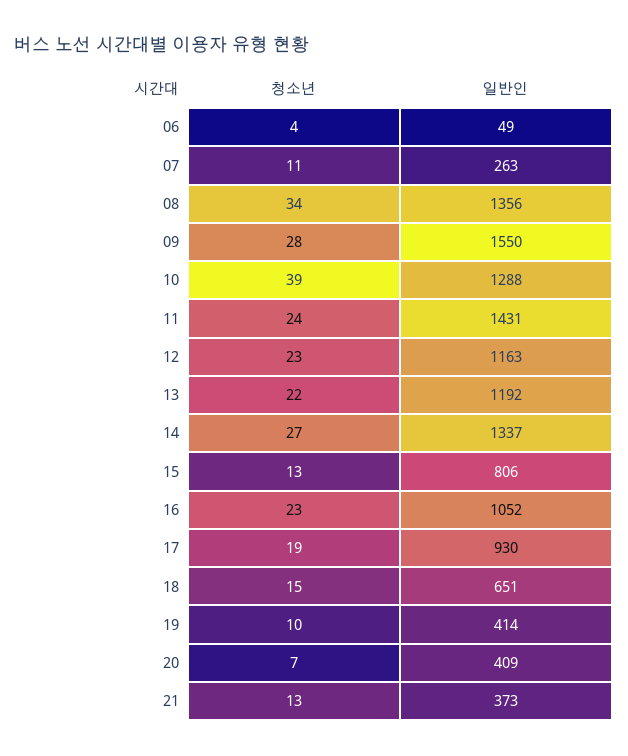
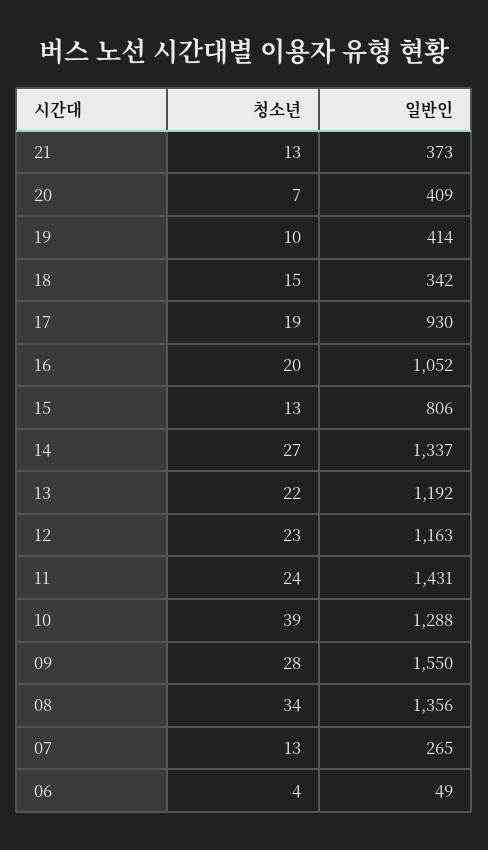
  {
    "청소년": {
      "06": 4,
-     "07": 11,
+     "07": 13,
      "08": 34,
      "09": 28,
      "10": 39,
      "11": 24,
      "12": 23,
      "13": 22,
      "14": 27,
      "15": 13,
-     "16": 23,
+     "16": 20,
      "17": 19,
      "18": 15,
      "19": 10,
      "20": 7,
      "21": 13
    },
    "일반인": {
      "06": 49,
-     "07": 263,
+     "07": 265,
      "08": 1356,
      "09": 1550,
      "10": 1288,
      "11": 1431,
      "12": 1163,
      "13": 1192,
      "14": 1337,
      "15": 806,
      "16": 1052,
      "17": 930,
-     "18": 651,
+     "18": 342,
      "19": 414,
      "20": 409,
      "21": 373
    }
  }

